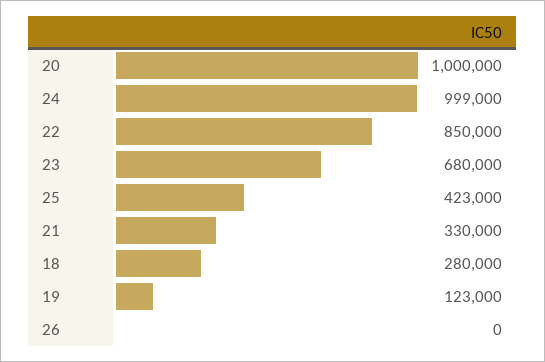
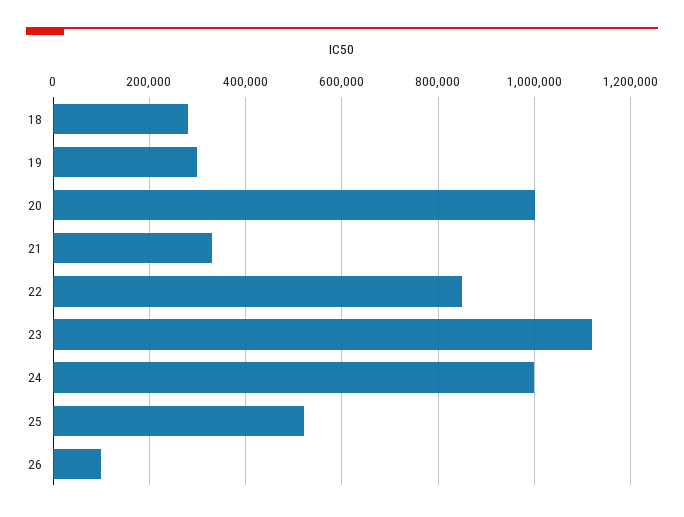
  {
    "20": 1000000,
    "24": 999000,
    "22": 850000,
-   "23": 680000,
+   "23": 1120000,
-   "25": 423000,
+   "25": 520000,
    "21": 330000,
    "18": 280000,
-   "19": 123000,
+   "19": 300000,
-   "26": 0
+   "26": 100000
  }

